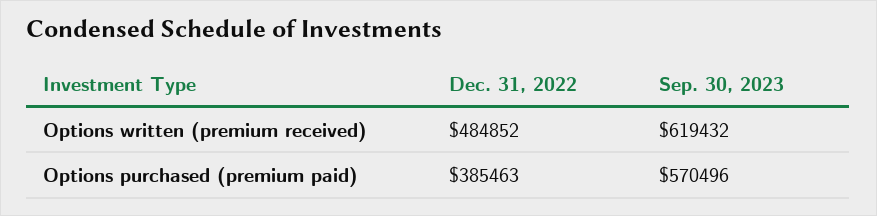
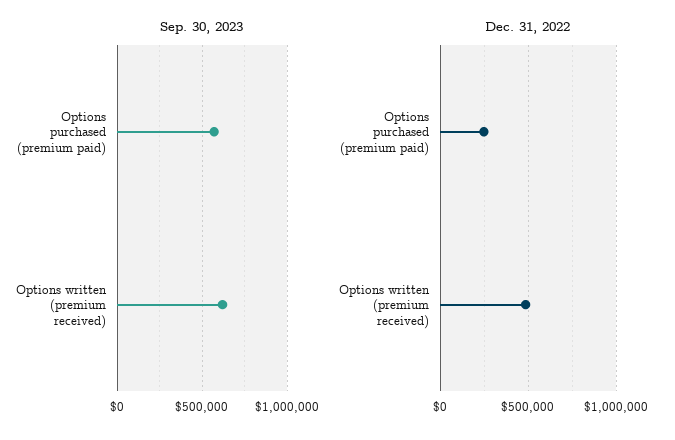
  {
    "Dec. 31, 2022": {
      "Options written (premium received)": 484852,
-     "Options purchased (premium paid)": 385463
+     "Options purchased (premium paid)": 250000
    },
    "Sep. 30, 2023": {
      "Options written (premium received)": 619432,
      "Options purchased (premium paid)": 570496
    }
  }

